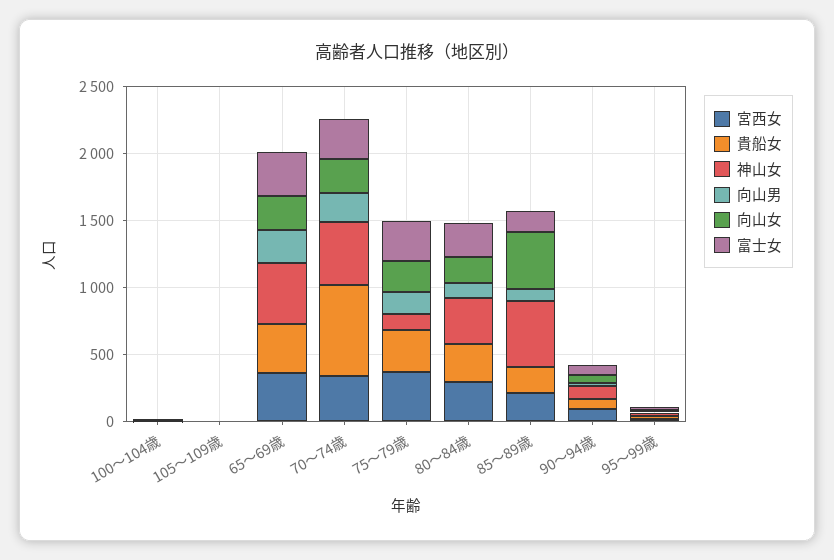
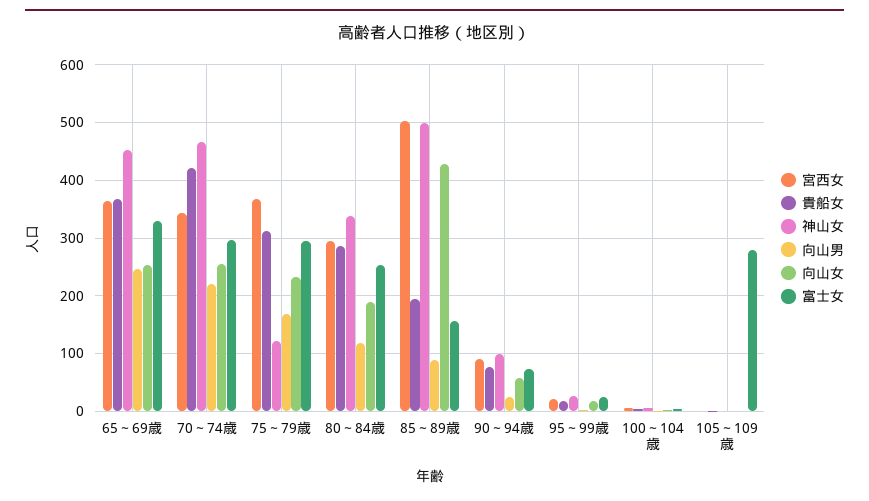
  {
    "宮西女": {
      "100～104歳": 0,
      "105～109歳": 0,
      "65～69歳": 360,
      "70～74歳": 340,
      "75～79歳": 360,
      "80～84歳": 300,
-     "85～89歳": 200,
+     "85～89歳": 500,
      "90～94歳": 100,
      "95～99歳": 20
    },
    "貴船女": {
      "100～104歳": 0,
      "105～109歳": 0,
      "65～69歳": 360,
-     "70～74歳": 700,
+     "70～74歳": 420,
      "75～79歳": 320,
      "80～84歳": 280,
      "85～89歳": 200,
      "90～94歳": 80,
      "95～99歳": 20
    },
    "神山女": {
      "100～104歳": 0,
      "105～109歳": 0,
      "65～69歳": 460,
      "70～74歳": 460,
      "75～79歳": 120,
      "80～84歳": 340,
      "85～89歳": 500,
      "90～94歳": 100,
      "95～99歳": 20
    },
    "向山男": {
      "100～104歳": 0,
      "105～109歳": 0,
      "65～69歳": 240,
      "70～74歳": 220,
      "75～79歳": 160,
      "80～84歳": 120,
      "85～89歳": 80,
      "90～94歳": 20,
      "95～99歳": 0
    },
    "向山女": {
      "100～104歳": 0,
      "105～109歳": 0,
      "65～69歳": 260,
      "70～74歳": 260,
      "75～79歳": 240,
      "80～84歳": 180,
      "85～89歳": 420,
      "90～94歳": 60,
      "95～99歳": 20
    },
    "富士女": {
      "100～104歳": 0,
-     "105～109歳": 0,
+     "105～109歳": 280,
      "65～69歳": 340,
      "70～74歳": 300,
      "75～79歳": 300,
      "80～84歳": 260,
      "85～89歳": 160,
      "90～94歳": 80,
      "95～99歳": 20
    }
  }

